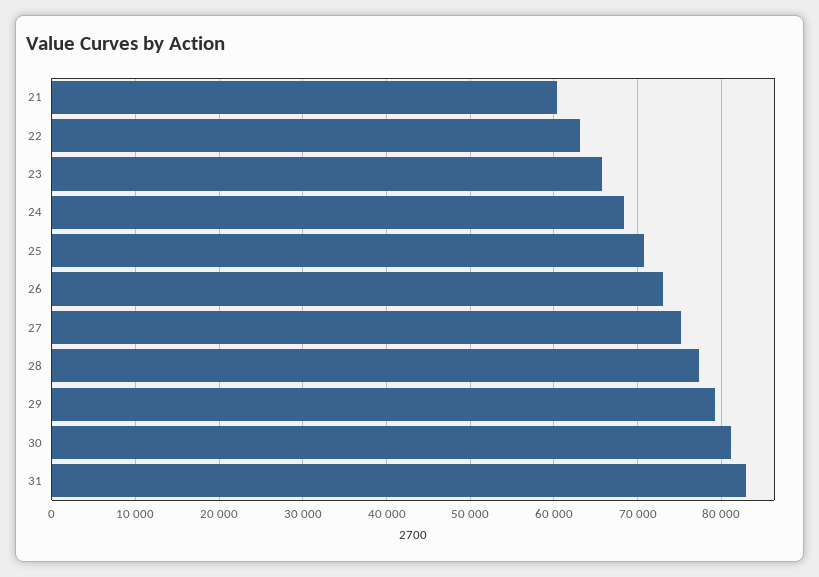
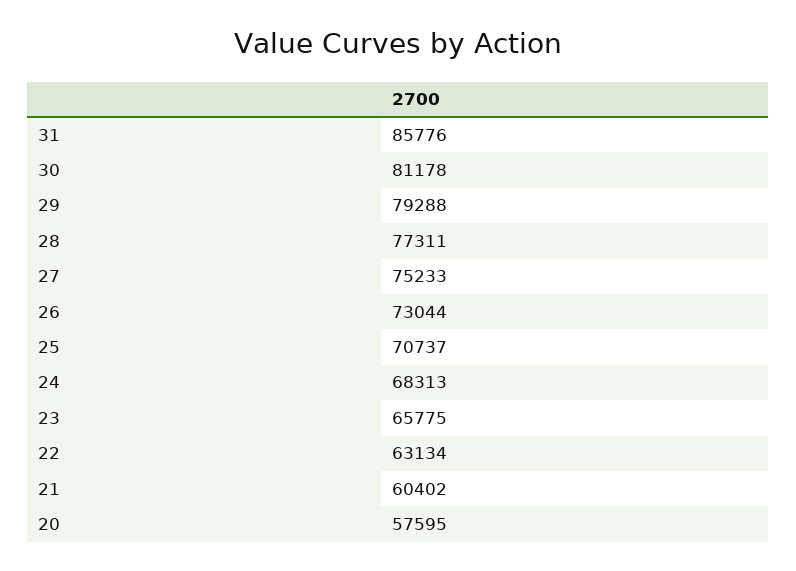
  {
    "21": 60402,
    "22": 63134,
    "23": 65775,
    "24": 68313,
    "25": 70737,
    "26": 73044,
    "27": 75233,
    "28": 77311,
    "29": 79288,
    "30": 81178,
-   "31": 83000
+   "31": 85776,
+   "20": 57595
  }

